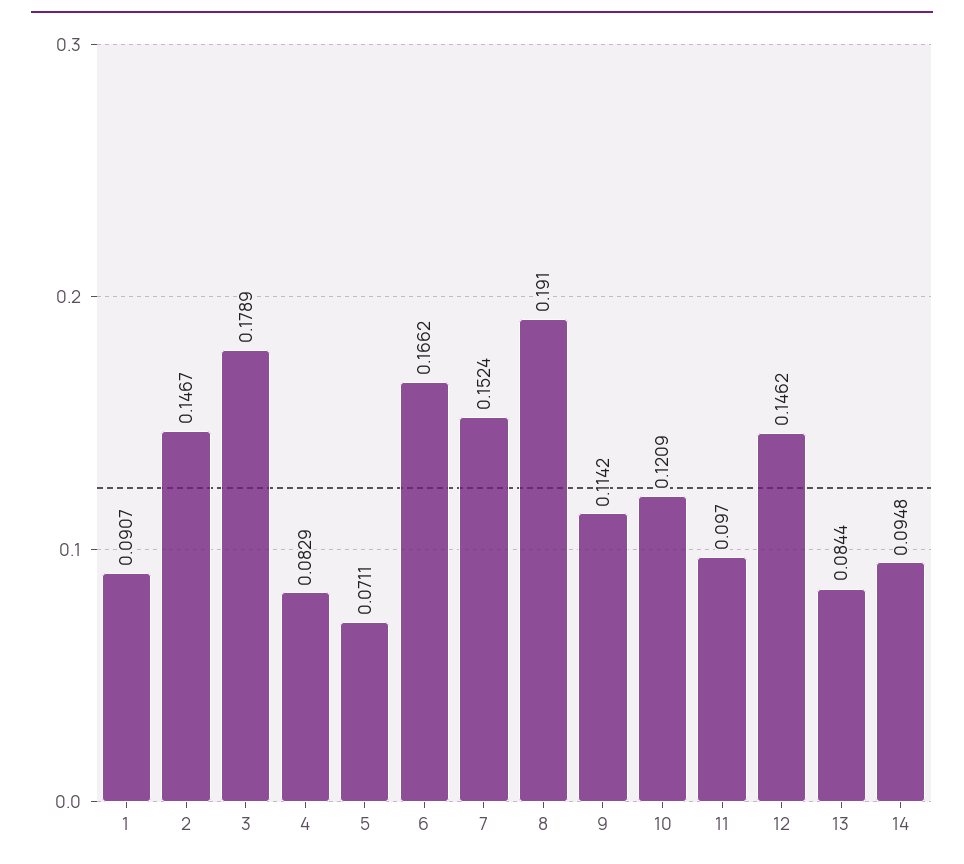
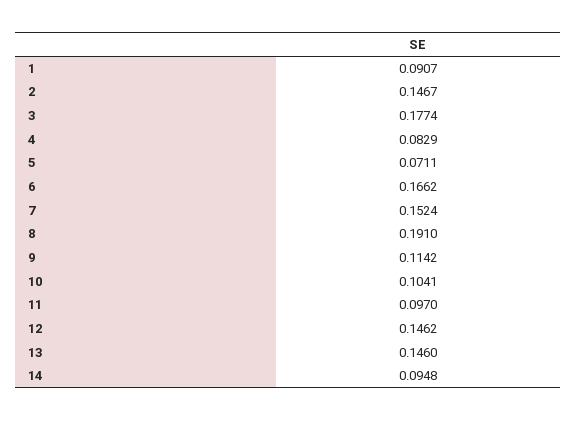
  {
    "1": 0.0907,
    "2": 0.1467,
-   "3": 0.1789,
+   "3": 0.1774,
    "4": 0.0829,
    "5": 0.0711,
    "6": 0.1662,
    "7": 0.1524,
    "8": 0.191,
    "9": 0.1142,
-   "10": 0.1209,
+   "10": 0.1041,
    "11": 0.097,
    "12": 0.1462,
-   "13": 0.0844,
+   "13": 0.146,
    "14": 0.0948
  }

